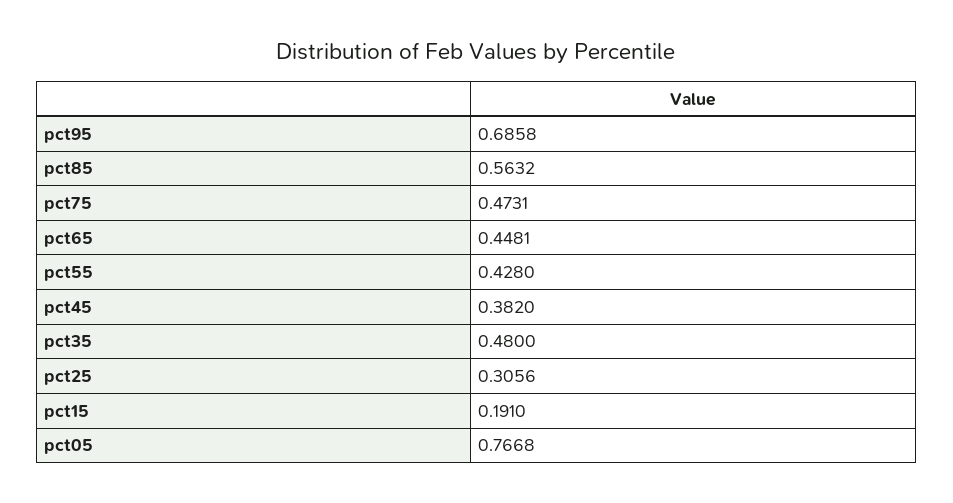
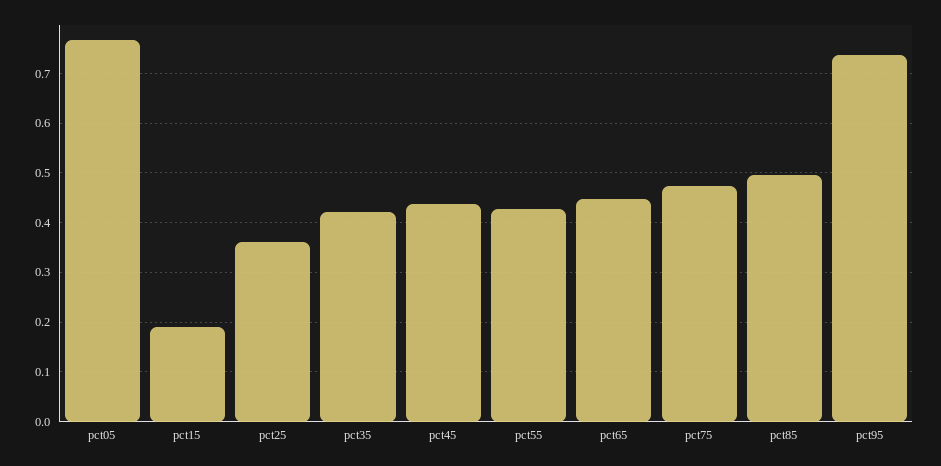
  {
-   "pct95": 0.6858,
+   "pct95": 0.74,
-   "pct85": 0.5632,
+   "pct85": 0.5,
    "pct75": 0.4731,
    "pct65": 0.4481,
    "pct55": 0.428,
-   "pct45": 0.382,
+   "pct45": 0.44,
-   "pct35": 0.48,
+   "pct35": 0.42,
-   "pct25": 0.3056,
+   "pct25": 0.36,
    "pct15": 0.191,
    "pct05": 0.7668
  }

